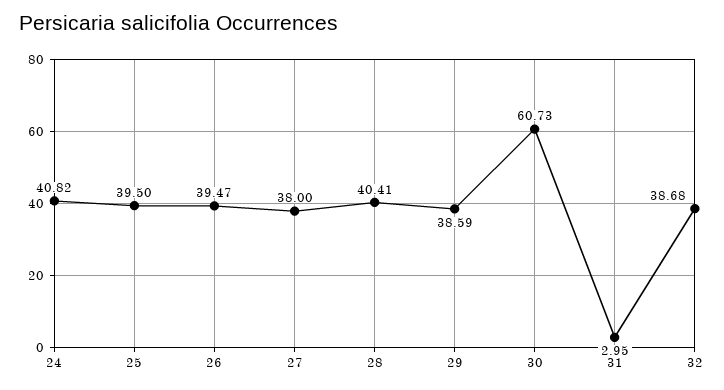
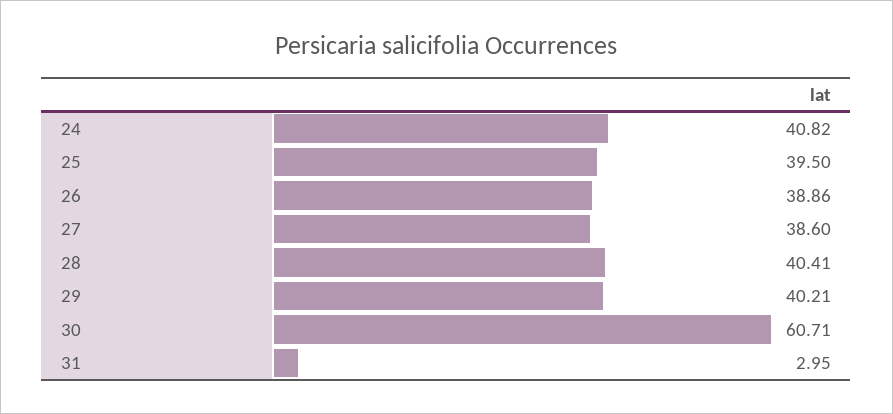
  {
    "24": 40.82,
    "25": 39.5,
-   "26": 39.47,
+   "26": 38.86,
-   "27": 38,
+   "27": 38.6,
    "28": 40.41,
-   "29": 38.59,
+   "29": 40.21,
-   "30": 60.73,
+   "30": 60.71,
-   "31": 2.95,
+   "31": 2.95
-   "32": 38.68
  }

